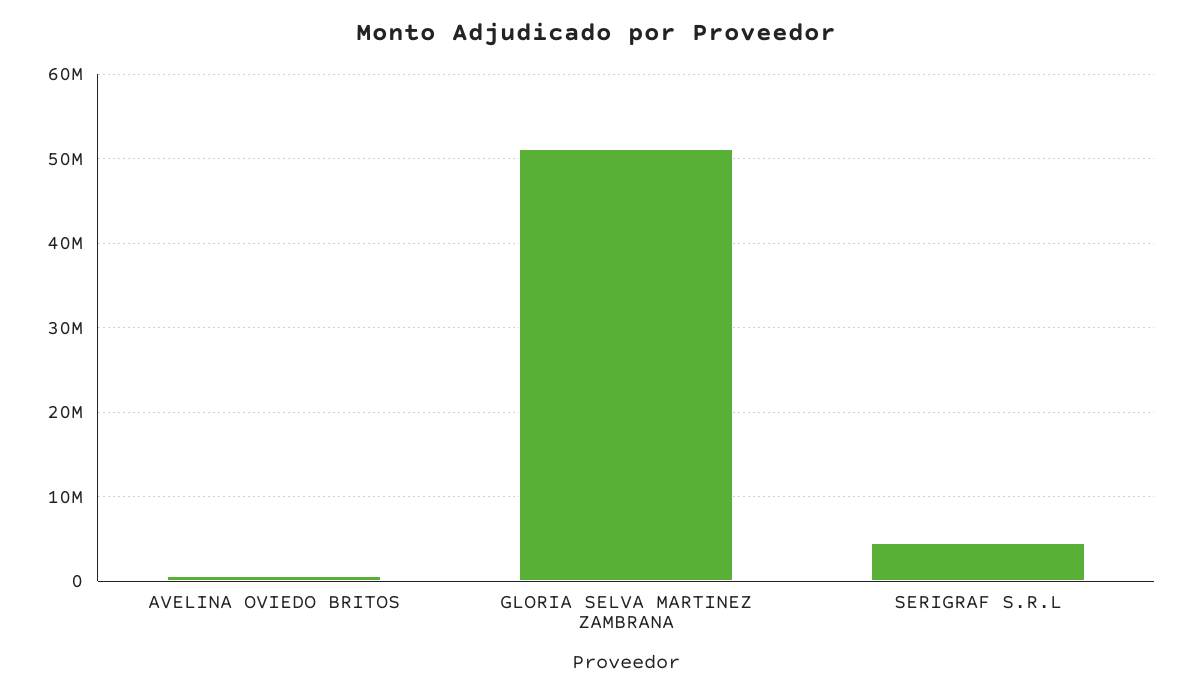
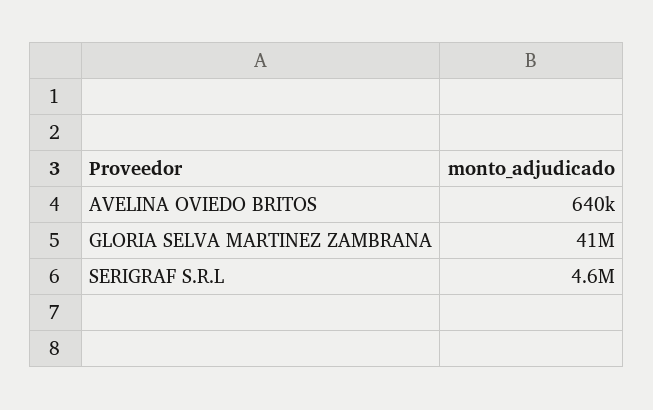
  {
    "AVELINA OVIEDO BRITOS": 640000,
-   "GLORIA SELVA MARTINEZ ZAMBRANA": 51000000,
+   "GLORIA SELVA MARTINEZ ZAMBRANA": 41000000,
    "SERIGRAF S.R.L": 4600000
  }

